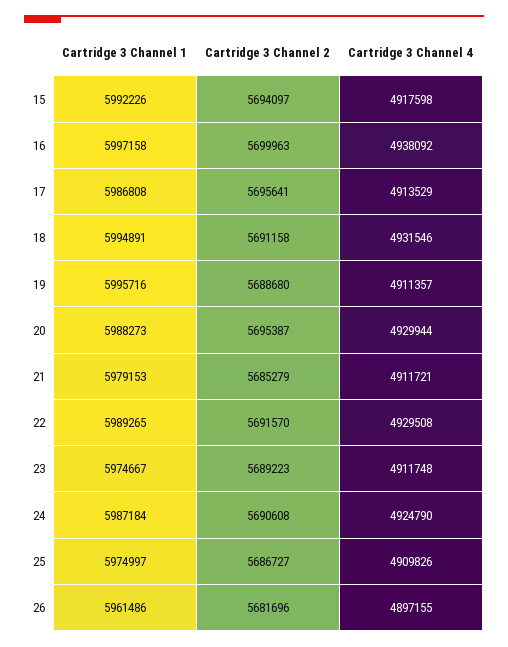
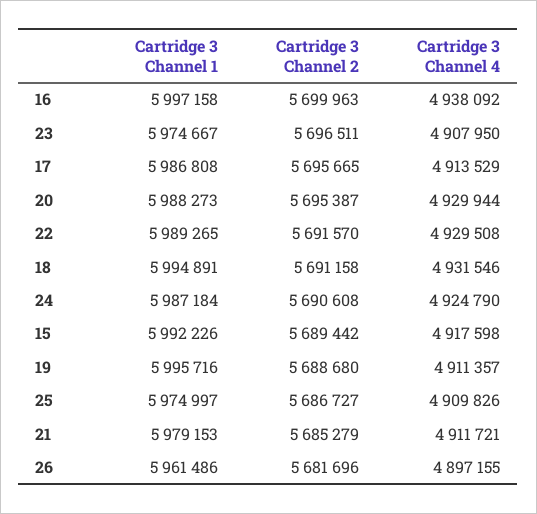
  {
    "Cartridge 3 Channel 1": {
      "15": 5992226,
      "16": 5997158,
      "17": 5986808,
      "18": 5994891,
      "19": 5995716,
      "20": 5988273,
      "21": 5979153,
      "22": 5989265,
      "23": 5974667,
      "24": 5987184,
      "25": 5974997,
      "26": 5961486
    },
    "Cartridge 3 Channel 2": {
-     "15": 5694097,
+     "15": 5689442,
      "16": 5699963,
-     "17": 5695641,
+     "17": 5695665,
      "18": 5691158,
      "19": 5688680,
      "20": 5695387,
      "21": 5685279,
      "22": 5691570,
-     "23": 5689223,
+     "23": 5696511,
      "24": 5690608,
      "25": 5686727,
      "26": 5681696
    },
    "Cartridge 3 Channel 4": {
      "15": 4917598,
      "16": 4938092,
      "17": 4913529,
      "18": 4931546,
      "19": 4911357,
      "20": 4929944,
      "21": 4911721,
      "22": 4929508,
-     "23": 4911748,
+     "23": 4907950,
      "24": 4924790,
      "25": 4909826,
      "26": 4897155
    }
  }

